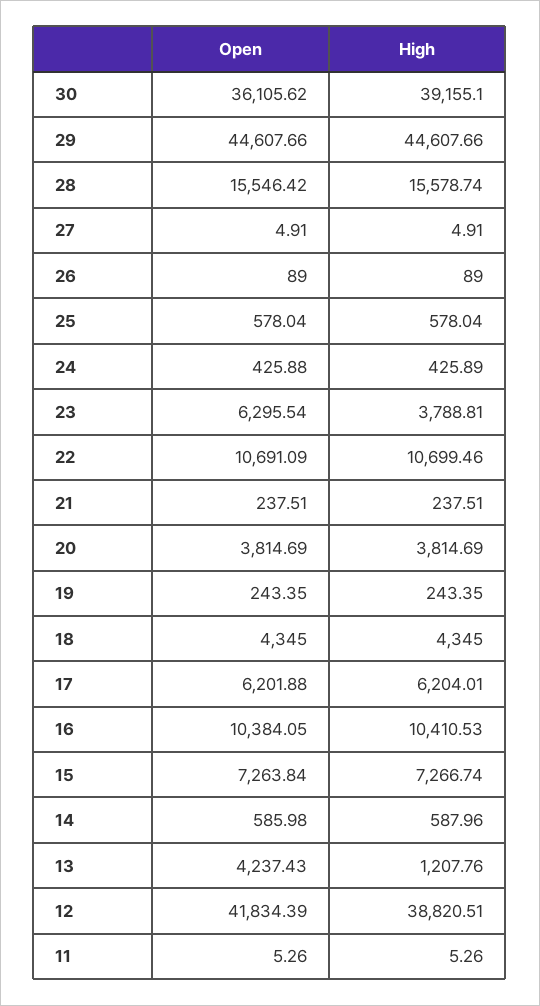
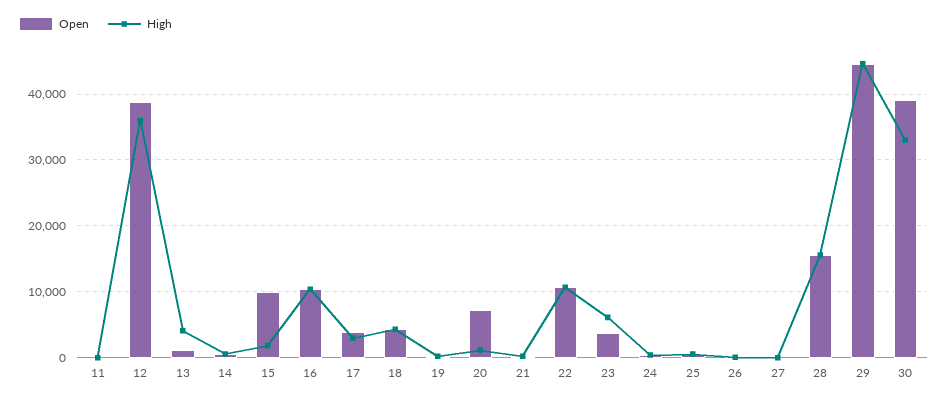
  {
    "Open": {
-     "30": 36105.62,
+     "30": 39000,
      "29": 44607.66,
      "28": 15546.42,
      "27": 4.91,
      "26": 89,
      "25": 578.04,
      "24": 425.88,
-     "23": 6295.54,
+     "23": 4000,
      "22": 10691.09,
      "21": 237.51,
-     "20": 3814.69,
+     "20": 7000,
      "19": 243.35,
      "18": 4345,
-     "17": 6201.88,
+     "17": 4000,
      "16": 10384.05,
-     "15": 7263.84,
+     "15": 10000,
      "14": 585.98,
-     "13": 4237.43,
+     "13": 1000,
-     "12": 41834.39,
+     "12": 39000,
      "11": 5.26
    },
    "High": {
-     "30": 39155.1,
+     "30": 33000,
      "29": 44607.66,
      "28": 15578.74,
      "27": 4.91,
      "26": 89,
      "25": 578.04,
      "24": 425.89,
-     "23": 3788.81,
+     "23": 6000,
      "22": 10699.46,
      "21": 237.51,
-     "20": 3814.69,
+     "20": 1000,
      "19": 243.35,
      "18": 4345,
-     "17": 6204.01,
+     "17": 3000,
      "16": 10410.53,
-     "15": 7266.74,
+     "15": 2000,
      "14": 587.96,
-     "13": 1207.76,
+     "13": 4000,
-     "12": 38820.51,
+     "12": 36000,
      "11": 5.26
    }
  }

